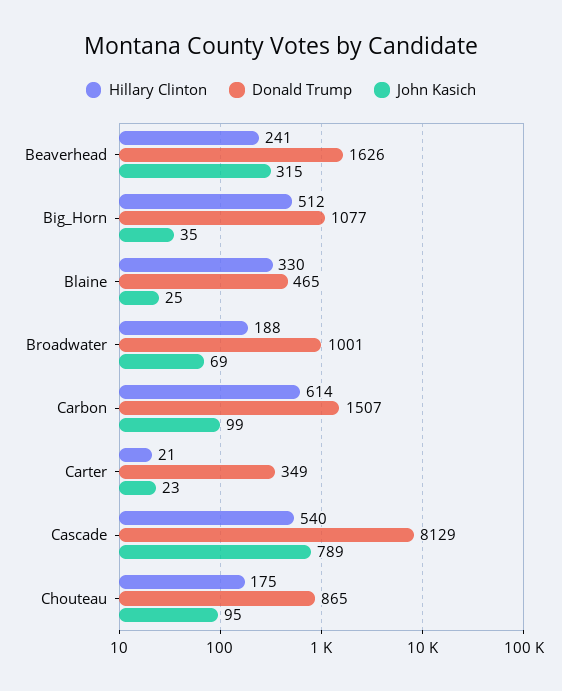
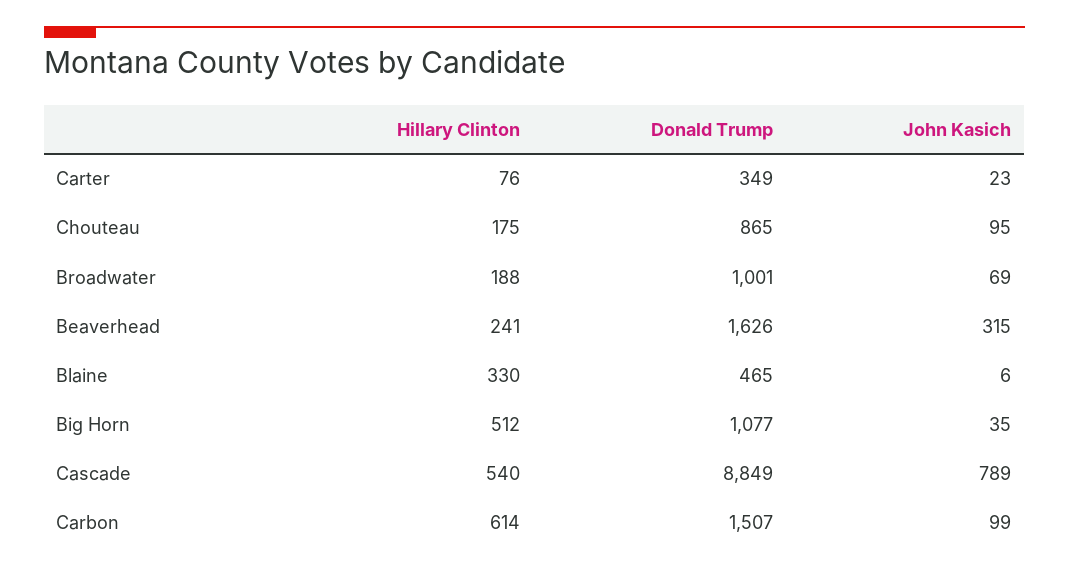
  {
    "Hillary Clinton": {
      "Beaverhead": 241,
      "Big_Horn": 512,
      "Blaine": 330,
      "Broadwater": 188,
      "Carbon": 614,
-     "Carter": 21,
+     "Carter": 76,
      "Cascade": 540,
      "Chouteau": 175
    },
    "Donald Trump": {
      "Beaverhead": 1626,
      "Big_Horn": 1077,
      "Blaine": 465,
      "Broadwater": 1001,
      "Carbon": 1507,
      "Carter": 349,
-     "Cascade": 8129,
+     "Cascade": 8849,
      "Chouteau": 865
    },
    "John Kasich": {
      "Beaverhead": 315,
      "Big_Horn": 35,
-     "Blaine": 25,
+     "Blaine": 6,
      "Broadwater": 69,
      "Carbon": 99,
      "Carter": 23,
      "Cascade": 789,
      "Chouteau": 95
    }
  }

